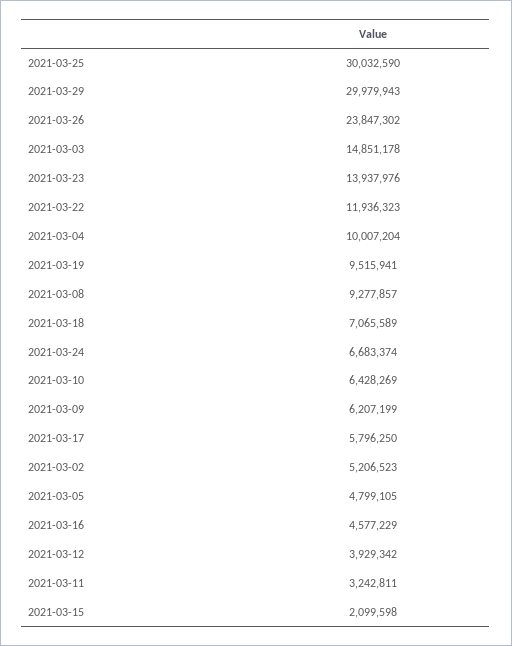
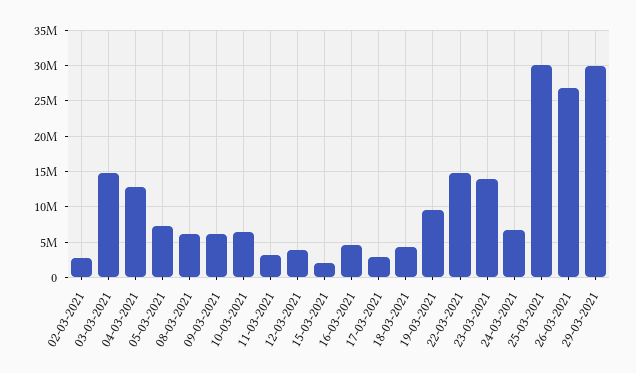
  {
    "2021-03-25": 30032590,
    "2021-03-29": 29979943,
-   "2021-03-26": 23847302,
+   "2021-03-26": 27000000,
    "2021-03-03": 14851178,
    "2021-03-23": 13937976,
-   "2021-03-22": 11936323,
+   "2021-03-22": 15000000,
-   "2021-03-04": 10007204,
+   "2021-03-04": 13000000,
    "2021-03-19": 9515941,
-   "2021-03-08": 9277857,
+   "2021-03-08": 6000000,
-   "2021-03-18": 7065589,
+   "2021-03-18": 4000000,
    "2021-03-24": 6683374,
    "2021-03-10": 6428269,
    "2021-03-09": 6207199,
-   "2021-03-17": 5796250,
+   "2021-03-17": 3000000,
-   "2021-03-02": 5206523,
+   "2021-03-02": 3000000,
-   "2021-03-05": 4799105,
+   "2021-03-05": 7000000,
    "2021-03-16": 4577229,
    "2021-03-12": 3929342,
    "2021-03-11": 3242811,
    "2021-03-15": 2099598
  }

